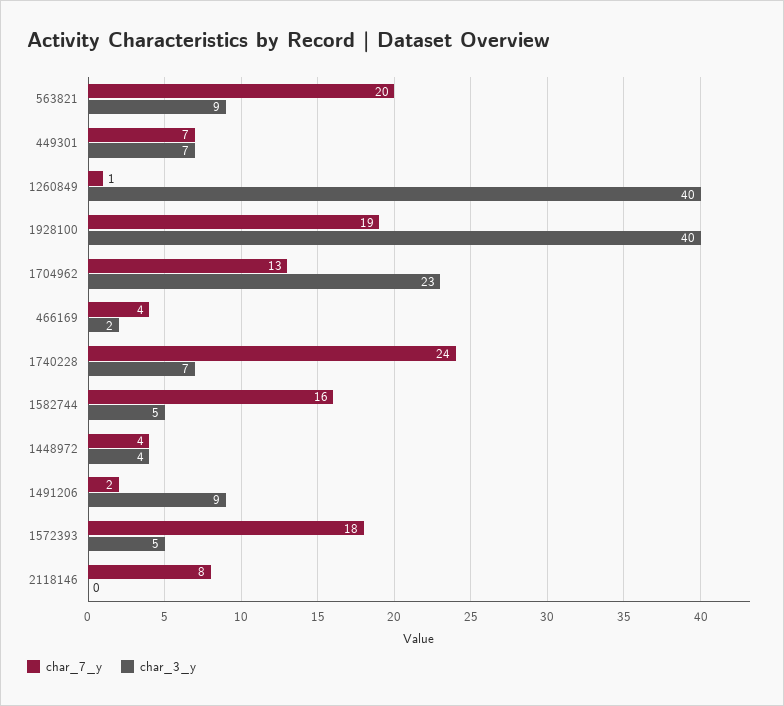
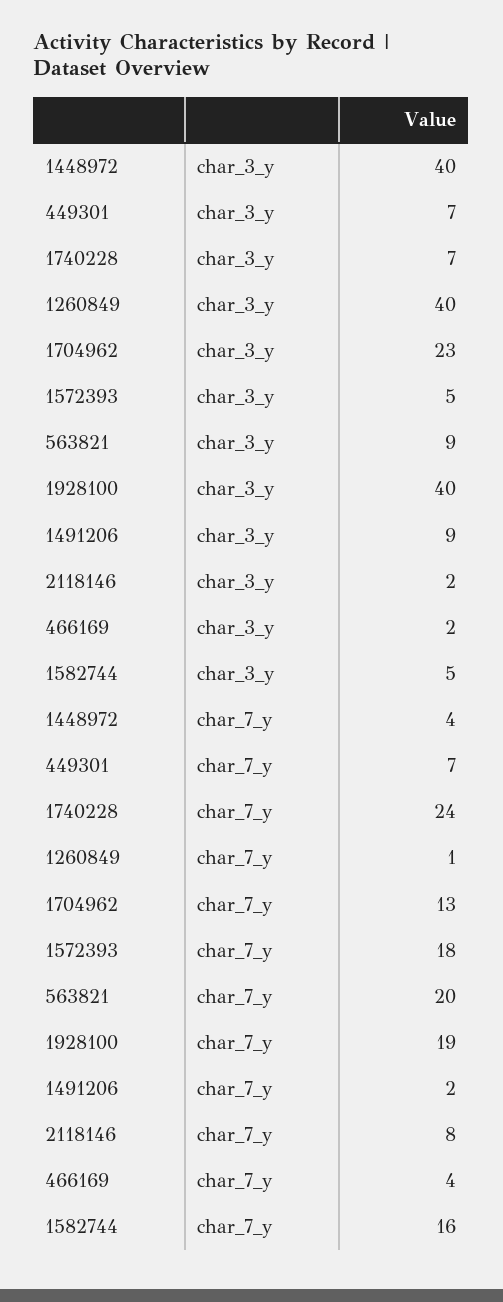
  {
    "char_7_y": {
      "563821": 20,
      "449301": 7,
      "1260849": 1,
      "1928100": 19,
      "1704962": 13,
      "466169": 4,
      "1740228": 24,
      "1582744": 16,
      "1448972": 4,
      "1491206": 2,
      "1572393": 18,
      "2118146": 8
    },
    "char_3_y": {
      "563821": 9,
      "449301": 7,
      "1260849": 40,
      "1928100": 40,
      "1704962": 23,
      "466169": 2,
      "1740228": 7,
      "1582744": 5,
-     "1448972": 4,
+     "1448972": 40,
      "1491206": 9,
      "1572393": 5,
-     "2118146": 0
+     "2118146": 2
    }
  }

